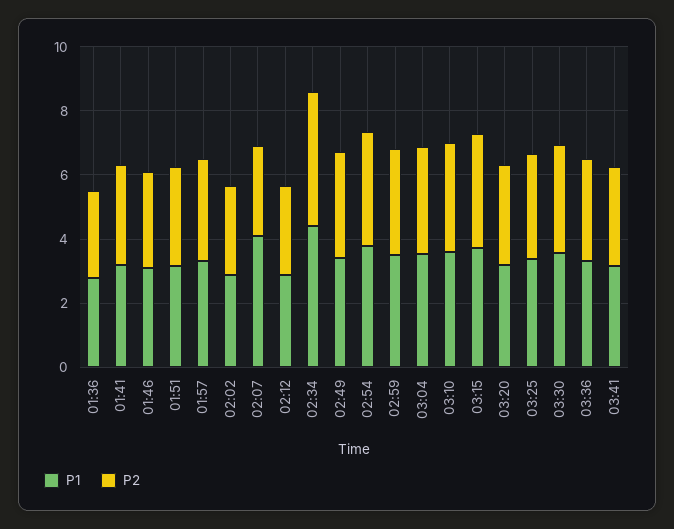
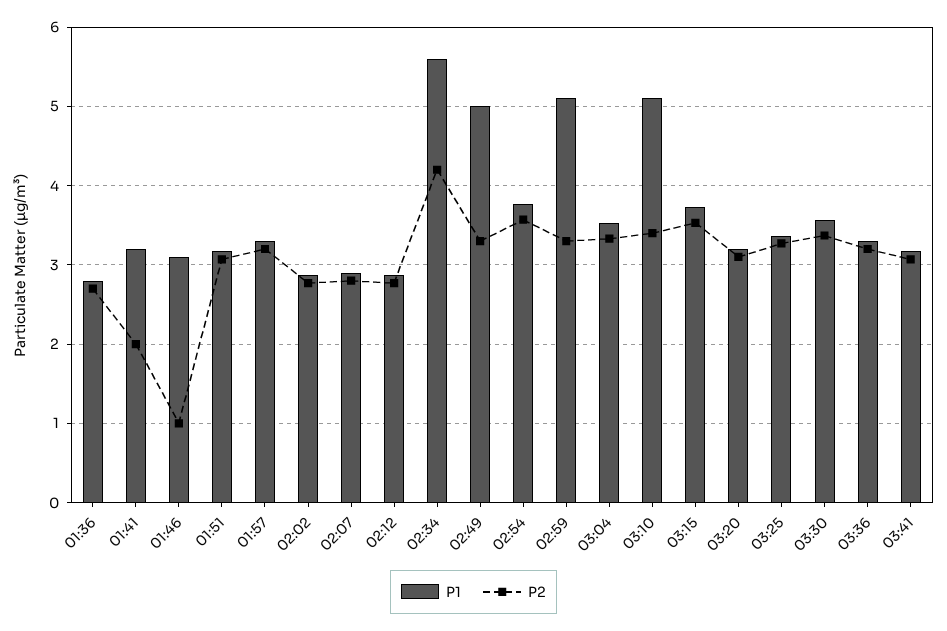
  {
    "P1": {
      "01:36": 2.8,
      "01:41": 3.2,
      "01:46": 3.1,
      "01:51": 3.2,
      "01:57": 3.3,
      "02:02": 2.9,
-     "02:07": 4,
+     "02:07": 2.9,
      "02:12": 2.9,
-     "02:34": 4.5,
+     "02:34": 5.6,
-     "02:49": 3.5,
+     "02:49": 5,
      "02:54": 3.8,
-     "02:59": 3.5,
+     "02:59": 5.1,
      "03:04": 3.5,
-     "03:10": 3.5,
+     "03:10": 5.1,
      "03:15": 3.7,
      "03:20": 3.2,
      "03:25": 3.4,
      "03:30": 3.6,
      "03:36": 3.3,
      "03:41": 3.2
    },
    "P2": {
      "01:36": 2.7,
-     "01:41": 3,
+     "01:41": 2,
-     "01:46": 3,
+     "01:46": 1,
      "01:51": 3.1,
      "01:57": 3.2,
      "02:02": 2.8,
      "02:07": 2.8,
      "02:12": 2.8,
      "02:34": 4.2,
      "02:49": 3.3,
      "02:54": 3.6,
      "02:59": 3.3,
      "03:04": 3.3,
      "03:10": 3.4,
      "03:15": 3.5,
      "03:20": 3.1,
      "03:25": 3.3,
      "03:30": 3.4,
      "03:36": 3.2,
      "03:41": 3.1
    }
  }

